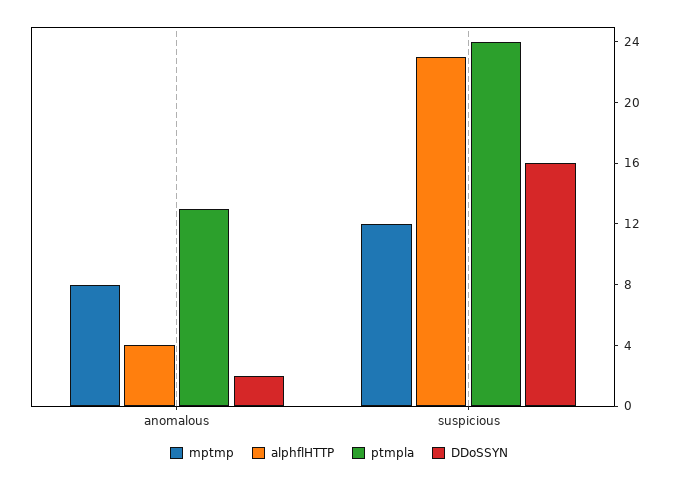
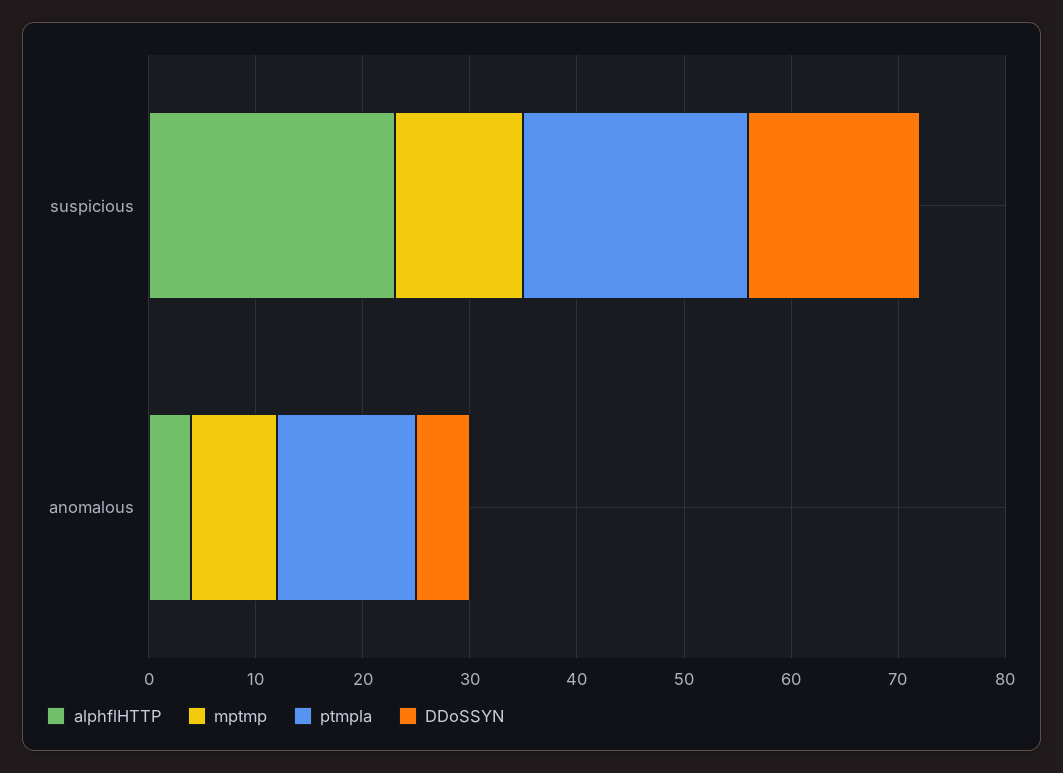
  {
    "mptmp": {
      "anomalous": 8,
      "suspicious": 12
    },
    "alphflHTTP": {
      "anomalous": 4,
      "suspicious": 23
    },
    "ptmpla": {
      "anomalous": 13,
-     "suspicious": 24
+     "suspicious": 21
    },
    "DDoSSYN": {
-     "anomalous": 2,
+     "anomalous": 5,
      "suspicious": 16
    }
  }

